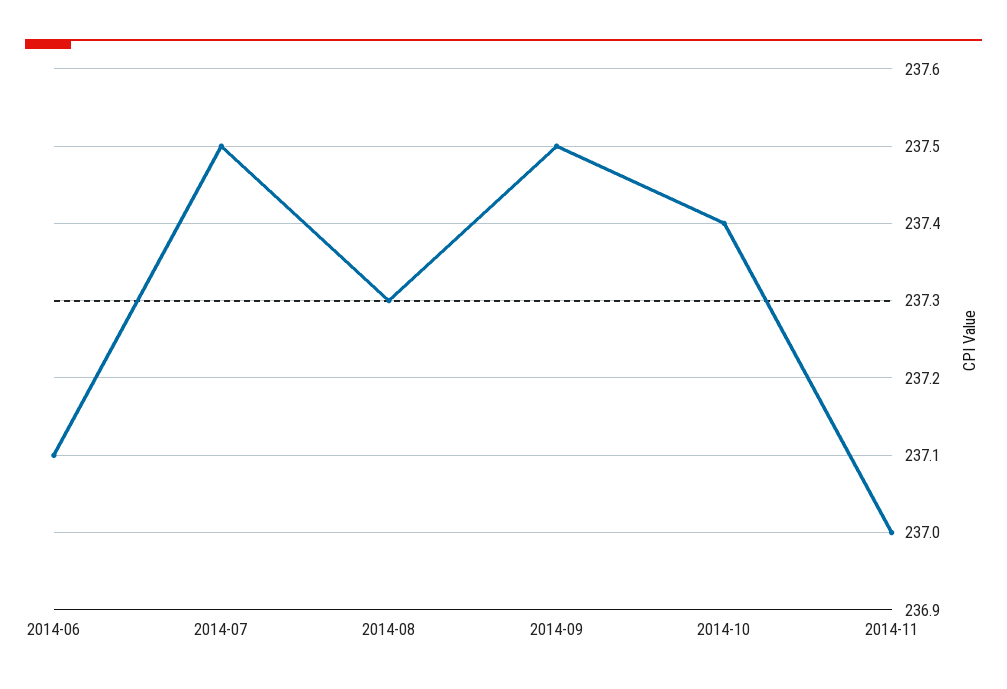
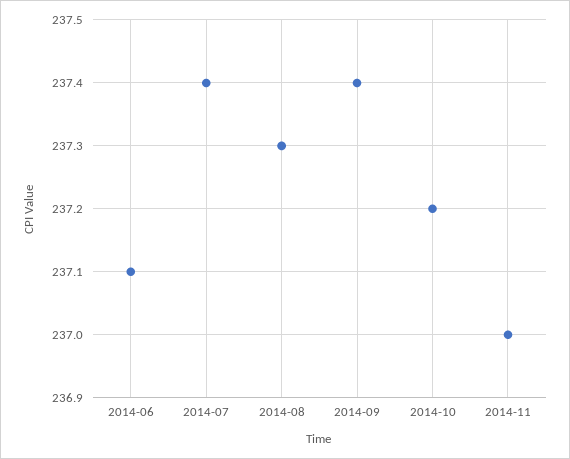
  {
    "2014-06": 237.1,
-   "2014-07": 237.5,
+   "2014-07": 237.4,
    "2014-08": 237.3,
-   "2014-09": 237.5,
+   "2014-09": 237.4,
-   "2014-10": 237.4,
+   "2014-10": 237.2,
    "2014-11": 237
  }

